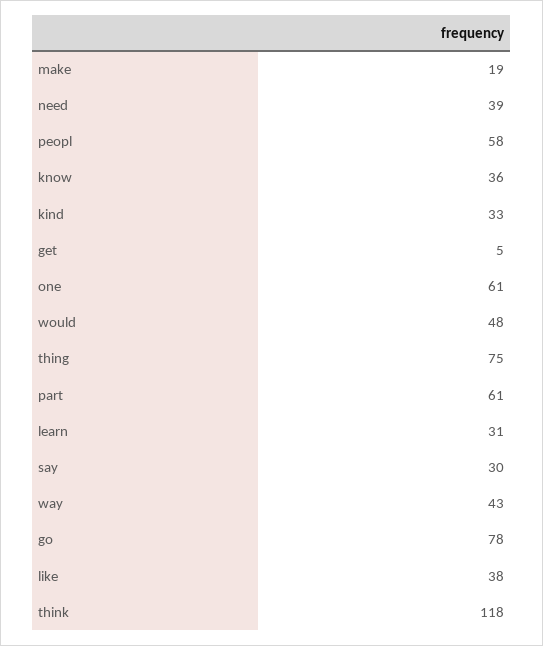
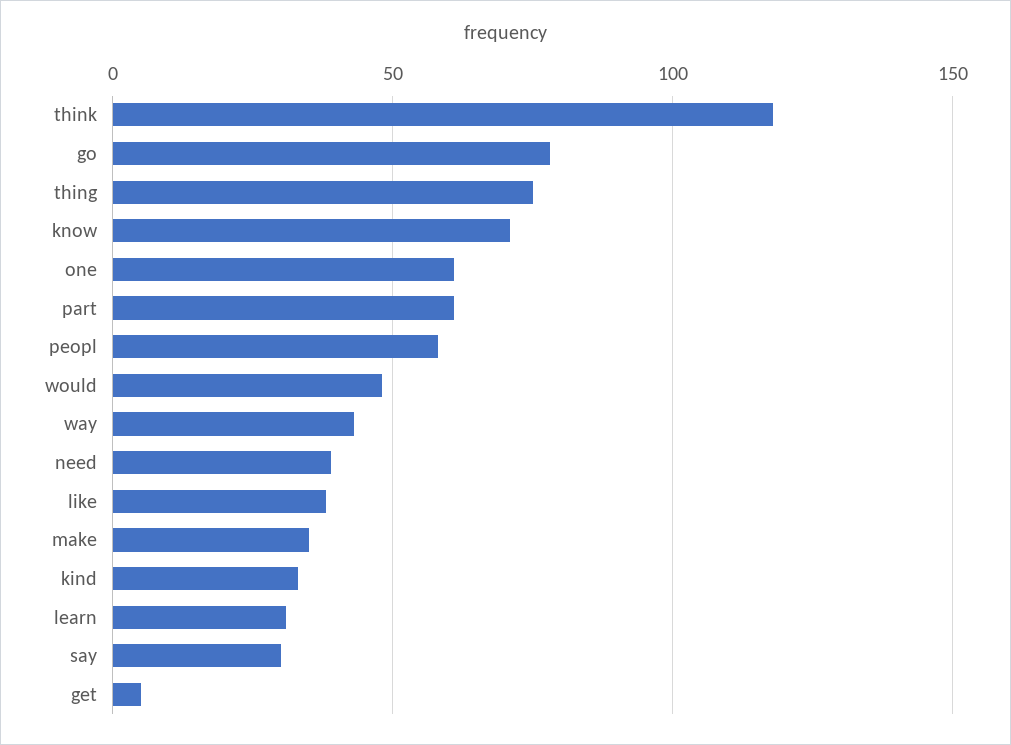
  {
-   "make": 19,
+   "make": 35,
    "need": 39,
    "peopl": 58,
-   "know": 36,
+   "know": 70,
    "kind": 33,
    "get": 5,
    "one": 61,
    "would": 48,
    "thing": 75,
    "part": 61,
    "learn": 31,
    "say": 30,
    "way": 43,
    "go": 78,
    "like": 38,
    "think": 118
  }

